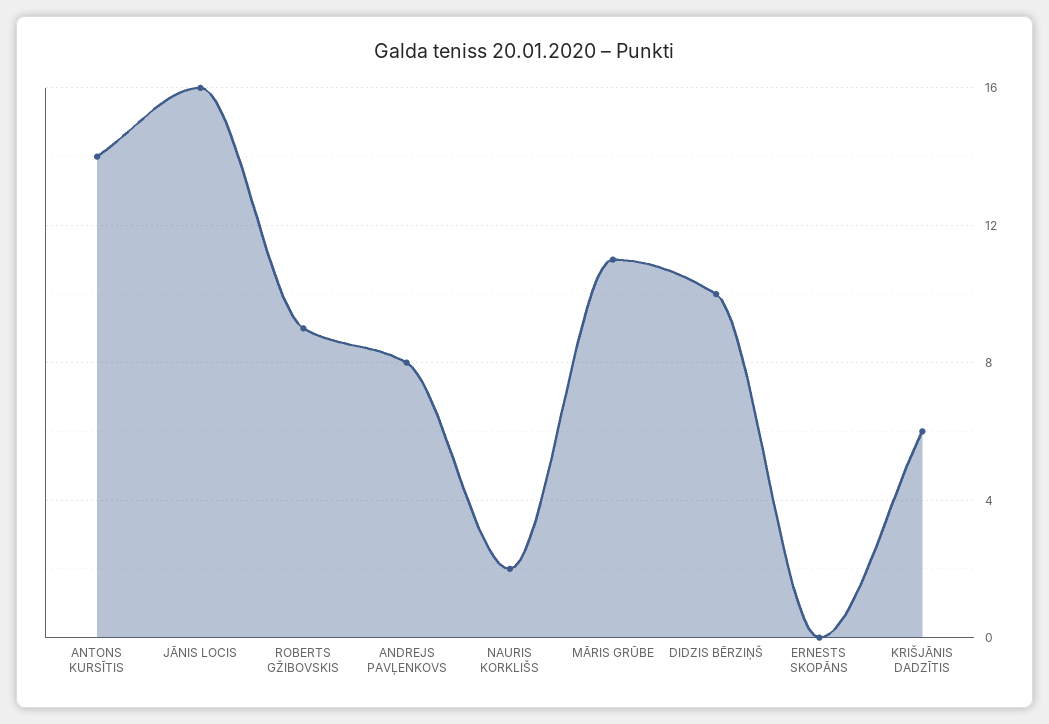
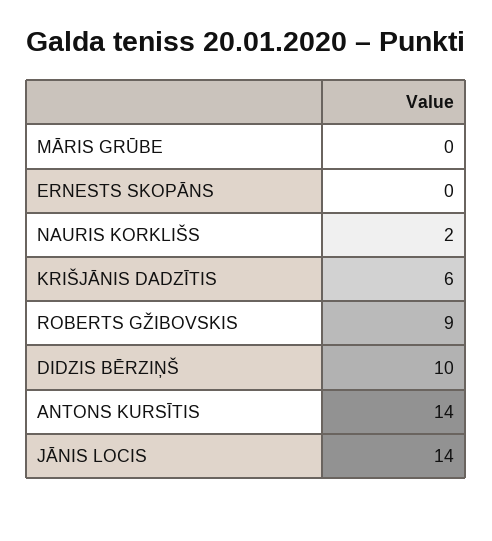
  {
    "ANTONS KURSĪTIS": 14,
-   "JĀNIS LOCIS": 16,
+   "JĀNIS LOCIS": 14,
    "ROBERTS GŽIBOVSKIS": 9,
-   "ANDREJS PAVĻENKOVS": 8,
    "NAURIS KORKLIŠS": 2,
-   "MĀRIS GRŪBE": 11,
+   "MĀRIS GRŪBE": 0,
    "DIDZIS BĒRZIŅŠ": 10,
    "ERNESTS SKOPĀNS": 0,
    "KRIŠJĀNIS DADZĪTIS": 6
  }

